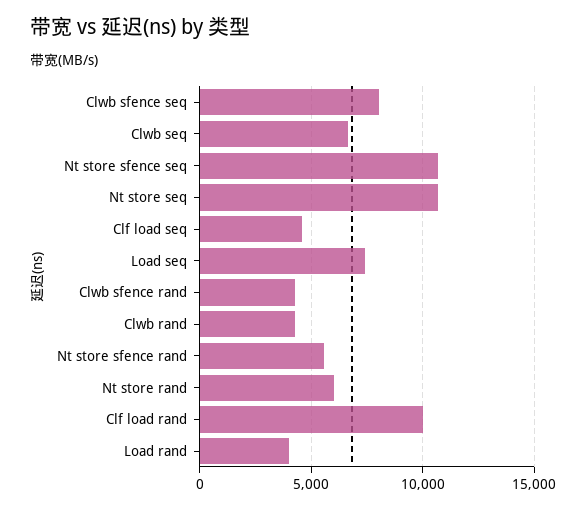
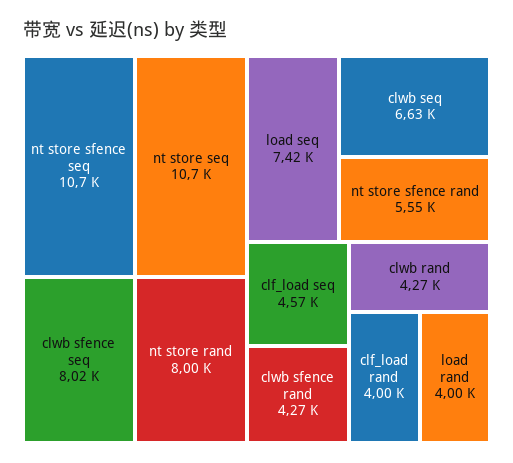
  {
    "Clwb sfence seq": 8020,
    "Clwb seq": 6630,
    "Nt store sfence seq": 10700,
    "Nt store seq": 10700,
    "Clf load seq": 4570,
    "Load seq": 7420,
    "Clwb sfence rand": 4270,
    "Clwb rand": 4270,
    "Nt store sfence rand": 5550,
-   "Nt store rand": 6000,
+   "Nt store rand": 8000,
-   "Clf load rand": 10000,
+   "Clf load rand": 4000,
    "Load rand": 4000
  }

